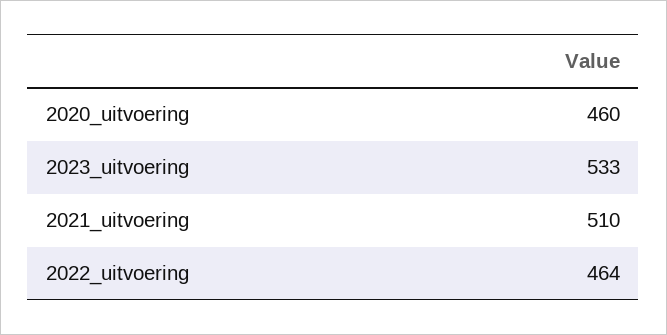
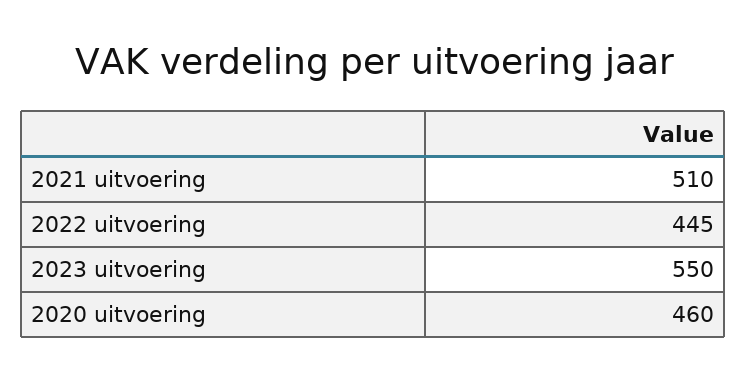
  {
    "2020_uitvoering": 460,
-   "2023_uitvoering": 533,
+   "2023_uitvoering": 550,
    "2021_uitvoering": 510,
-   "2022_uitvoering": 464
+   "2022_uitvoering": 445
  }

